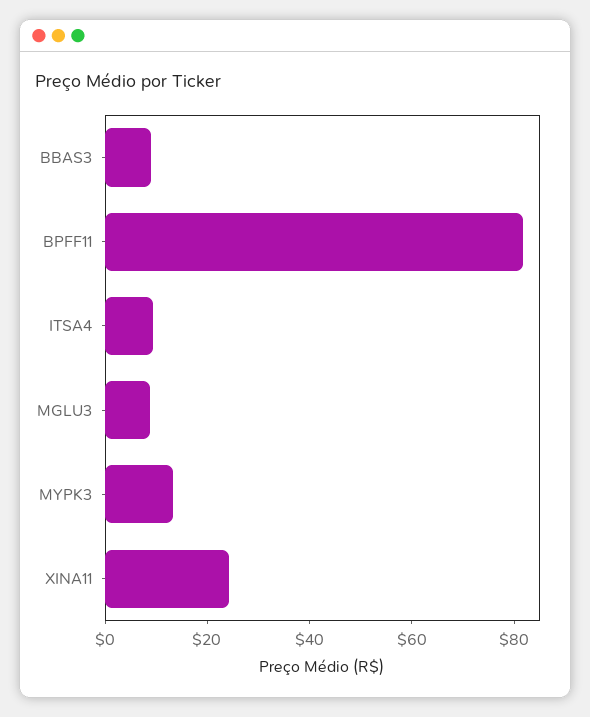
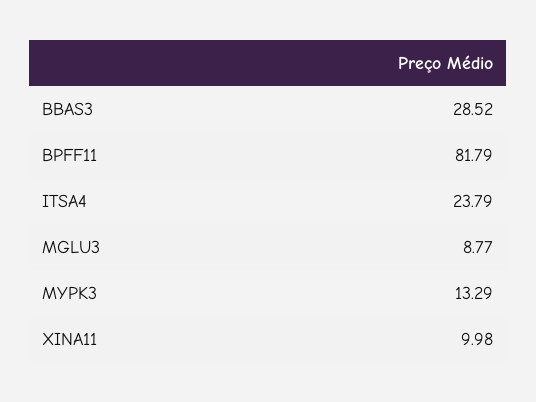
  {
-   "BBAS3": 10,
+   "BBAS3": 28.52,
    "BPFF11": 81.79,
-   "ITSA4": 10,
+   "ITSA4": 23.79,
    "MGLU3": 8.77,
    "MYPK3": 13.29,
-   "XINA11": 25
+   "XINA11": 9.98
  }

